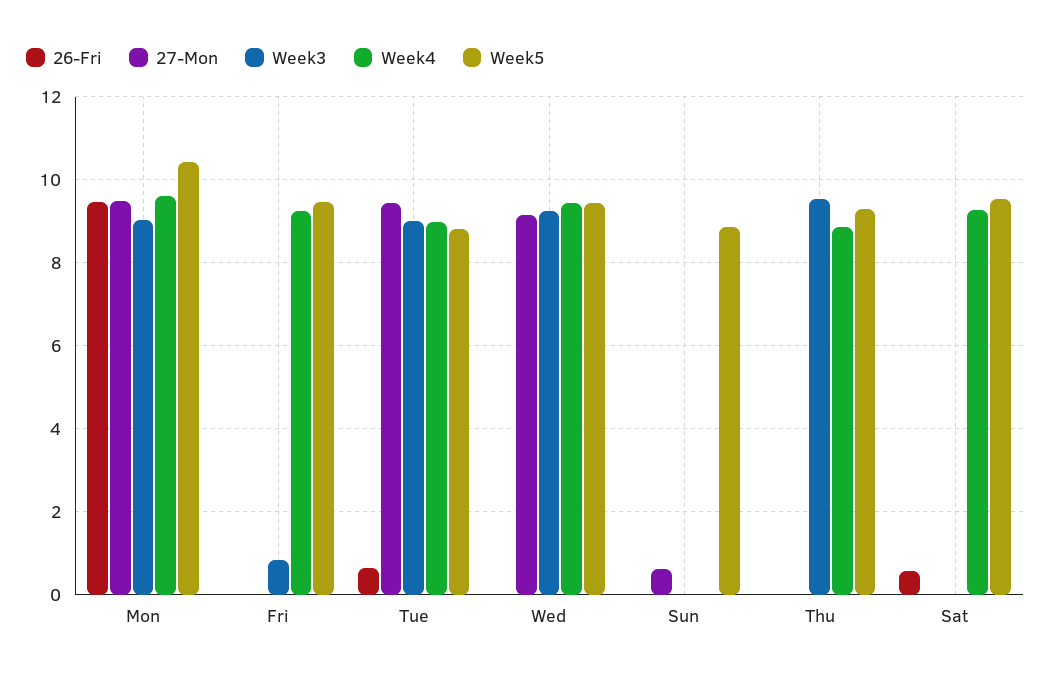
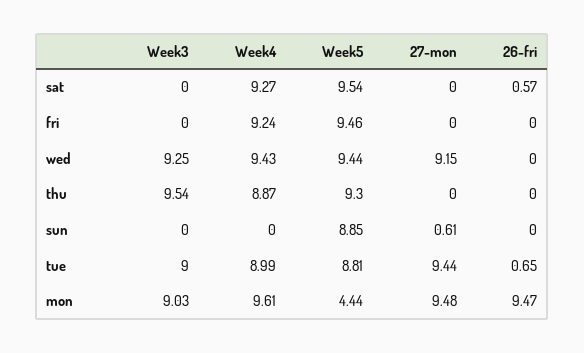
  {
    "26-Fri": {
      "Mon": 9.47,
      "Fri": 0,
      "Tue": 0.65,
      "Wed": 0,
      "Sun": 0,
      "Thu": 0,
      "Sat": 0.57
    },
    "27-Mon": {
      "Mon": 9.48,
      "Fri": 0,
      "Tue": 9.44,
      "Wed": 9.15,
      "Sun": 0.61,
      "Thu": 0,
      "Sat": 0
    },
    "Week3": {
      "Mon": 9.03,
-     "Fri": 0.8,
+     "Fri": 0,
      "Tue": 9,
      "Wed": 9.25,
      "Sun": 0,
      "Thu": 9.54,
      "Sat": 0
    },
    "Week4": {
      "Mon": 9.61,
      "Fri": 9.24,
      "Tue": 8.99,
      "Wed": 9.43,
      "Sun": 0,
      "Thu": 8.87,
      "Sat": 9.27
    },
    "Week5": {
-     "Mon": 10.4,
+     "Mon": 4.44,
      "Fri": 9.46,
      "Tue": 8.81,
      "Wed": 9.44,
      "Sun": 8.85,
      "Thu": 9.3,
      "Sat": 9.54
    }
  }

